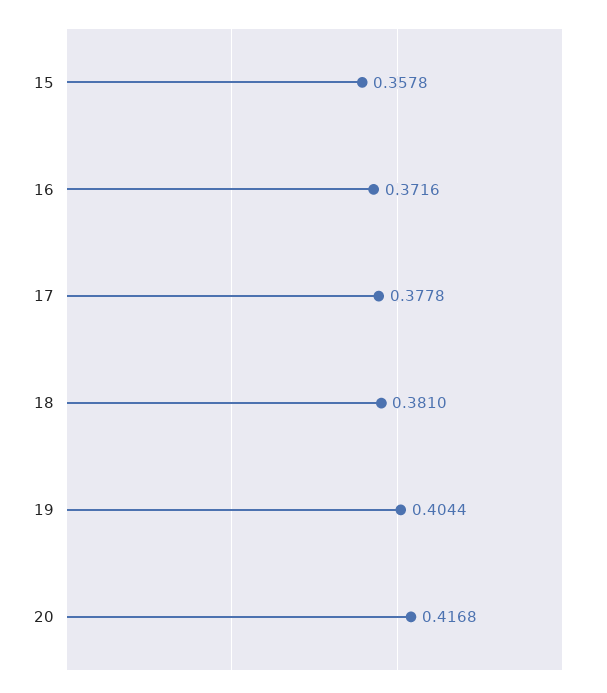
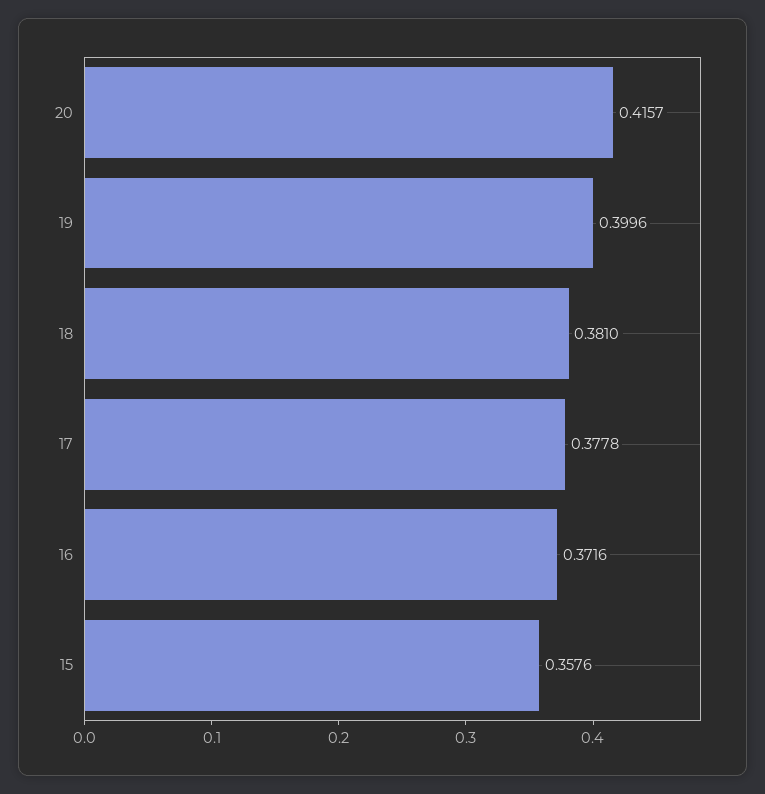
  {
-   "15": 0.3578,
+   "15": 0.3576,
    "16": 0.3716,
    "17": 0.3778,
    "18": 0.381,
-   "19": 0.4044,
+   "19": 0.3996,
-   "20": 0.4168
+   "20": 0.4157
  }

